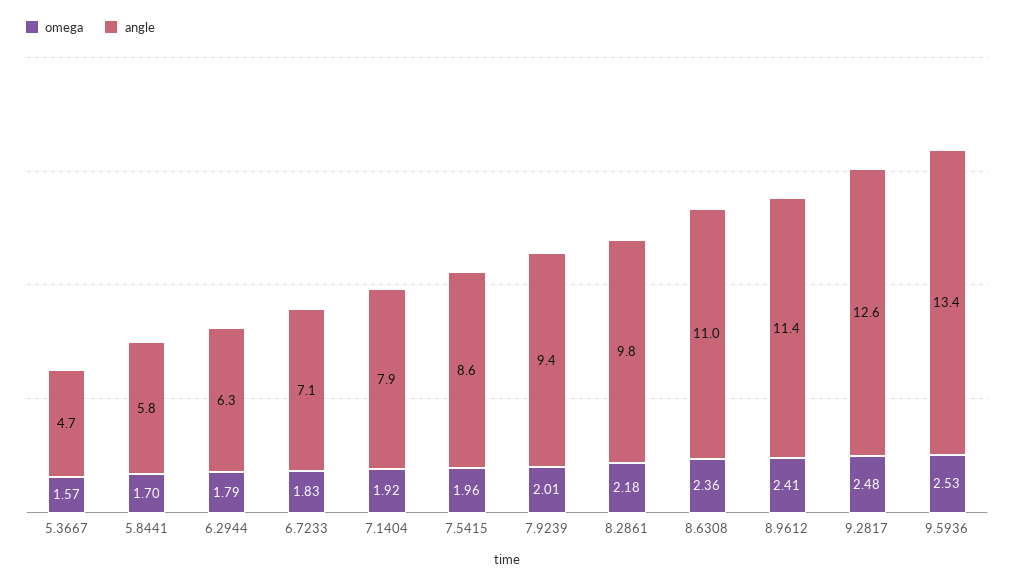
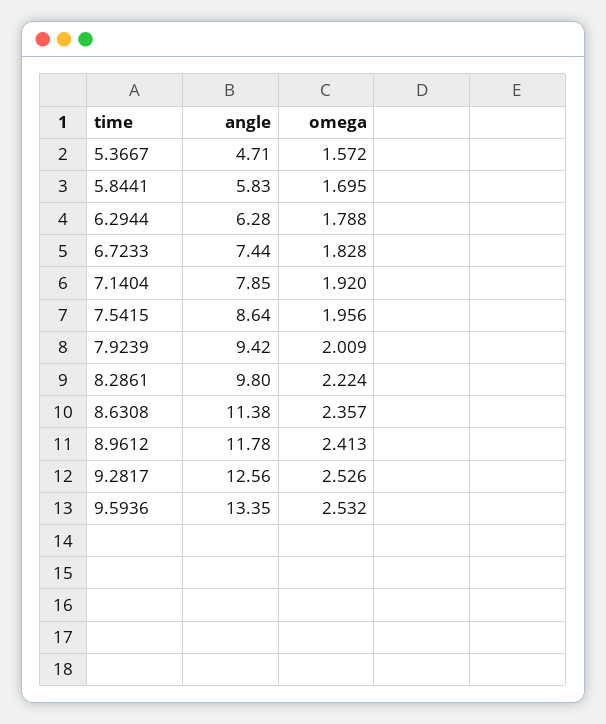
  {
    "omega": {
      "5.3667": 1.572,
      "5.8441": 1.695,
      "6.2944": 1.788,
      "6.7233": 1.828,
      "7.1404": 1.92,
      "7.5415": 1.956,
      "7.9239": 2.009,
-     "8.2861": 2.18,
+     "8.2861": 2.224,
      "8.6308": 2.357,
      "8.9612": 2.413,
-     "9.2817": 2.48,
+     "9.2817": 2.526,
      "9.5936": 2.532
    },
    "angle": {
      "5.3667": 4.71,
      "5.8441": 5.83,
      "6.2944": 6.28,
-     "6.7233": 7.1,
+     "6.7233": 7.44,
      "7.1404": 7.85,
      "7.5415": 8.64,
      "7.9239": 9.42,
      "8.2861": 9.8,
-     "8.6308": 11,
+     "8.6308": 11.38,
-     "8.9612": 11.4,
+     "8.9612": 11.78,
      "9.2817": 12.56,
      "9.5936": 13.35
    }
  }

